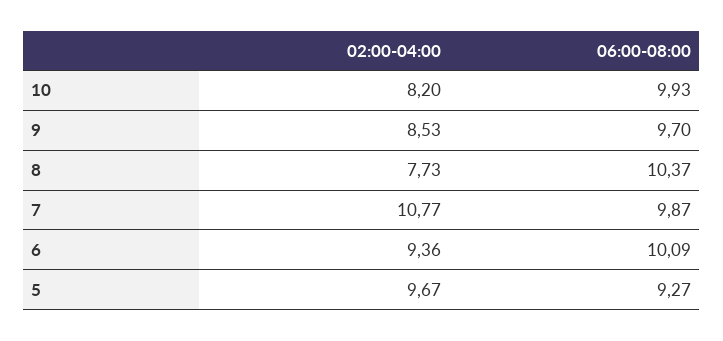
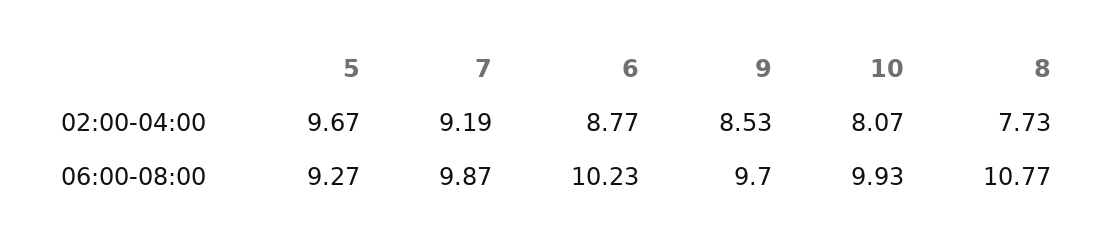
  {
    "02:00-04:00": {
-     "10": 8.2,
+     "10": 8.07,
      "9": 8.53,
      "8": 7.73,
-     "7": 10.77,
+     "7": 9.19,
-     "6": 9.36,
+     "6": 8.77,
      "5": 9.67
    },
    "06:00-08:00": {
      "10": 9.93,
      "9": 9.7,
-     "8": 10.37,
+     "8": 10.77,
      "7": 9.87,
-     "6": 10.09,
+     "6": 10.23,
      "5": 9.27
    }
  }

